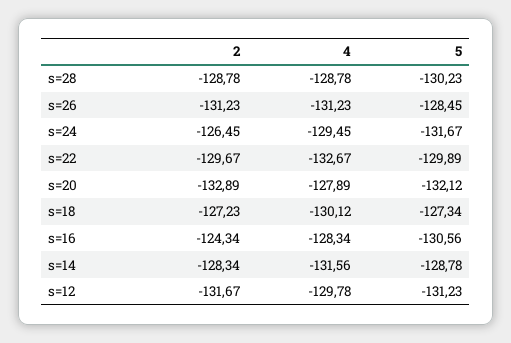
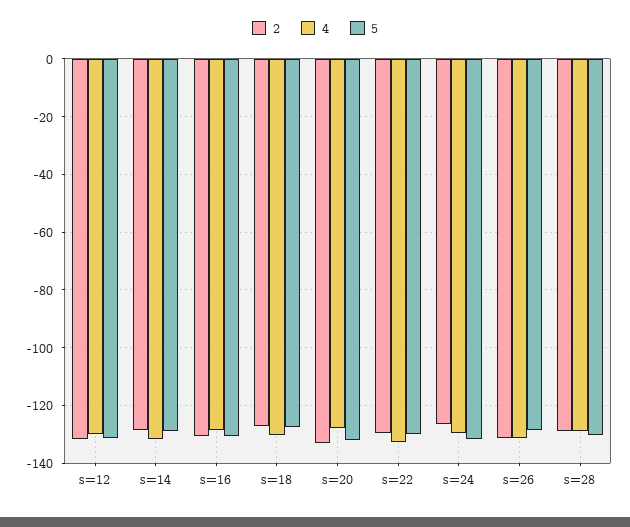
  {
    "2": {
      "s=28": -128.78,
      "s=26": -131.23,
      "s=24": -126.45,
      "s=22": -129.67,
      "s=20": -132.89,
      "s=18": -127.23,
-     "s=16": -124.34,
+     "s=16": -130,
      "s=14": -128.34,
      "s=12": -131.67
    },
    "4": {
      "s=28": -128.78,
      "s=26": -131.23,
      "s=24": -129.45,
      "s=22": -132.67,
      "s=20": -127.89,
      "s=18": -130.12,
      "s=16": -128.34,
      "s=14": -131.56,
      "s=12": -129.78
    },
    "5": {
      "s=28": -130.23,
      "s=26": -128.45,
      "s=24": -131.67,
      "s=22": -129.89,
      "s=20": -132.12,
      "s=18": -127.34,
      "s=16": -130.56,
      "s=14": -128.78,
      "s=12": -131.23
    }
  }

